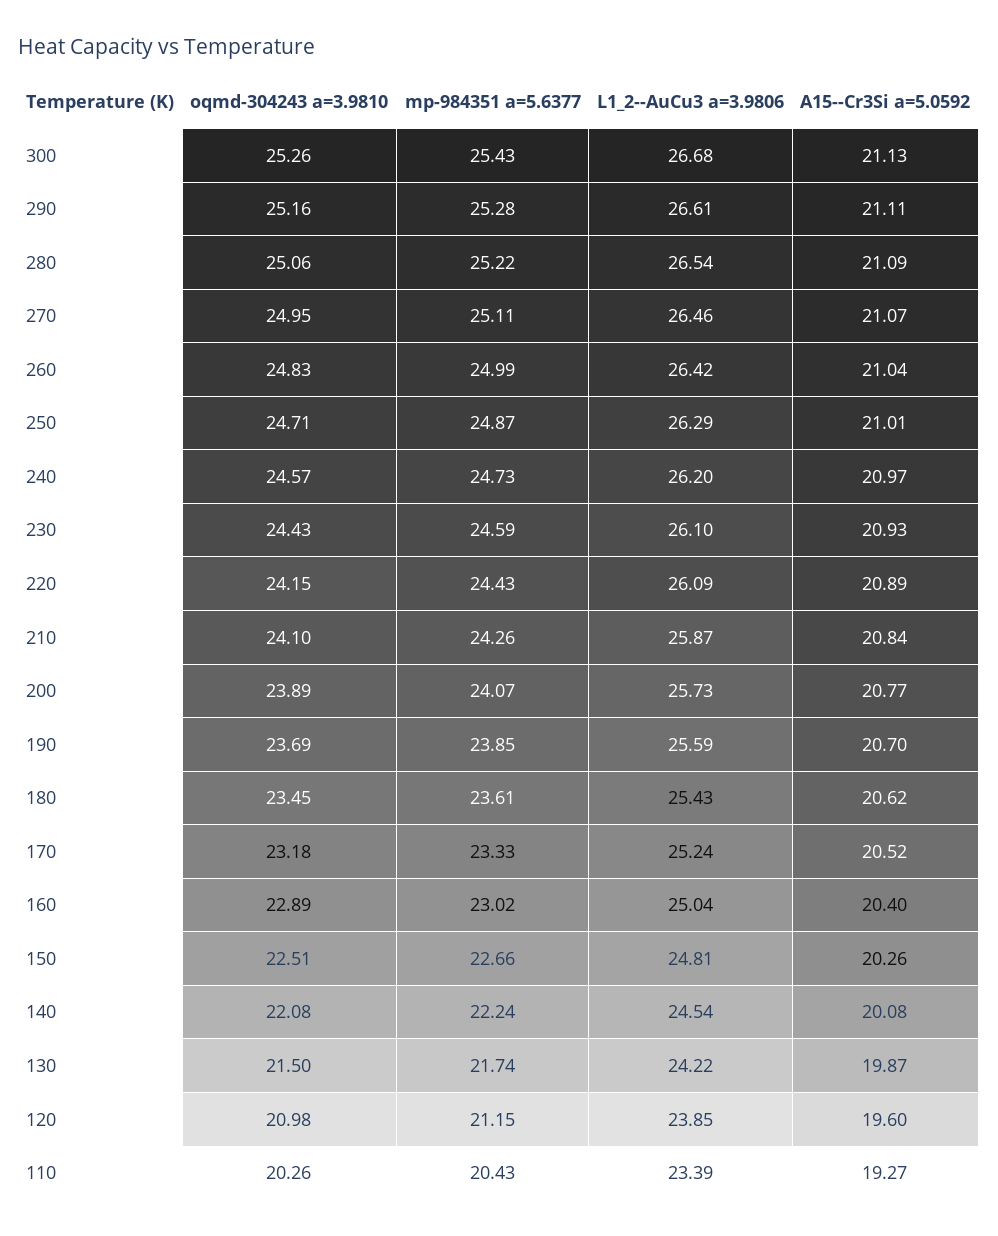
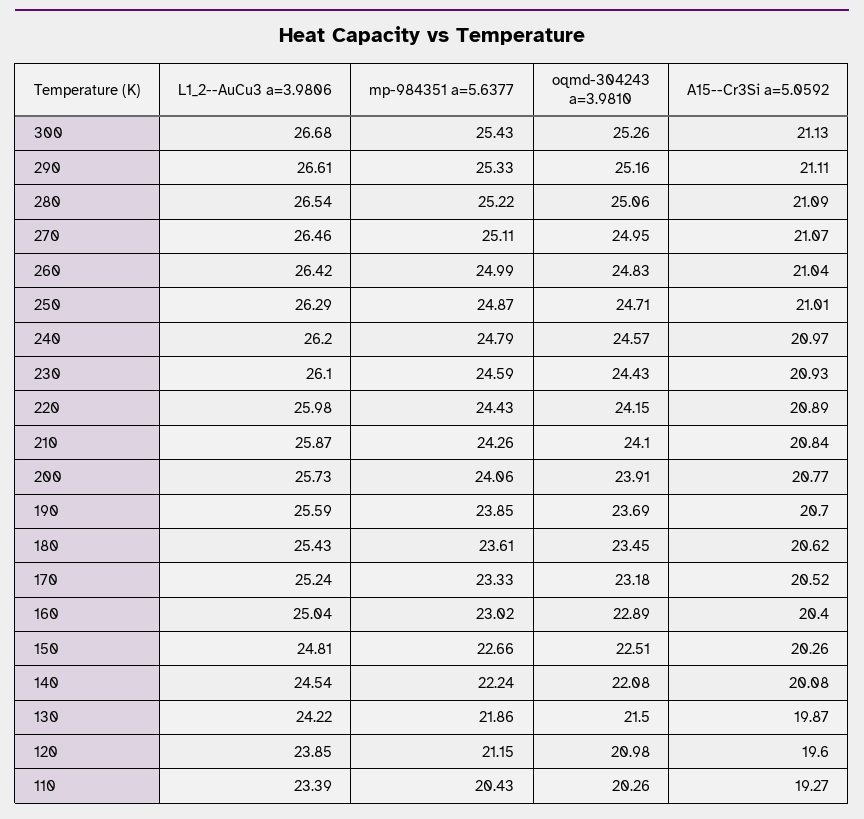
  {
    "oqmd-304243 a=3.9810": {
      "300": 25.26,
      "290": 25.16,
      "280": 25.06,
      "270": 24.95,
      "260": 24.83,
      "250": 24.71,
      "240": 24.57,
      "230": 24.43,
      "220": 24.15,
      "210": 24.1,
-     "200": 23.89,
+     "200": 23.91,
      "190": 23.69,
      "180": 23.45,
      "170": 23.18,
      "160": 22.89,
      "150": 22.51,
      "140": 22.08,
      "130": 21.5,
      "120": 20.98,
      "110": 20.26
    },
    "mp-984351 a=5.6377": {
      "300": 25.43,
-     "290": 25.28,
+     "290": 25.33,
      "280": 25.22,
      "270": 25.11,
      "260": 24.99,
      "250": 24.87,
-     "240": 24.73,
+     "240": 24.79,
      "230": 24.59,
      "220": 24.43,
      "210": 24.26,
-     "200": 24.07,
+     "200": 24.06,
      "190": 23.85,
      "180": 23.61,
      "170": 23.33,
      "160": 23.02,
      "150": 22.66,
      "140": 22.24,
-     "130": 21.74,
+     "130": 21.86,
      "120": 21.15,
      "110": 20.43
    },
    "L1_2--AuCu3 a=3.9806": {
      "300": 26.68,
      "290": 26.61,
      "280": 26.54,
      "270": 26.46,
      "260": 26.42,
      "250": 26.29,
      "240": 26.2,
      "230": 26.1,
-     "220": 26.09,
+     "220": 25.98,
      "210": 25.87,
      "200": 25.73,
      "190": 25.59,
      "180": 25.43,
      "170": 25.24,
      "160": 25.04,
      "150": 24.81,
      "140": 24.54,
      "130": 24.22,
      "120": 23.85,
      "110": 23.39
    },
    "A15--Cr3Si a=5.0592": {
      "300": 21.13,
      "290": 21.11,
      "280": 21.09,
      "270": 21.07,
      "260": 21.04,
      "250": 21.01,
      "240": 20.97,
      "230": 20.93,
      "220": 20.89,
      "210": 20.84,
      "200": 20.77,
      "190": 20.7,
      "180": 20.62,
      "170": 20.52,
      "160": 20.4,
      "150": 20.26,
      "140": 20.08,
      "130": 19.87,
      "120": 19.6,
      "110": 19.27
    }
  }

